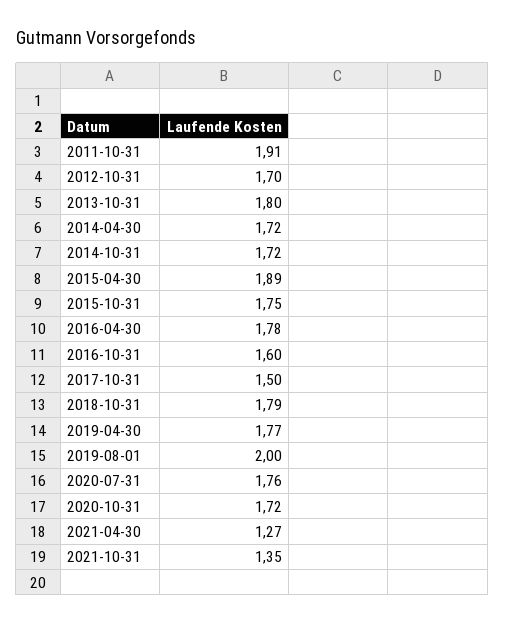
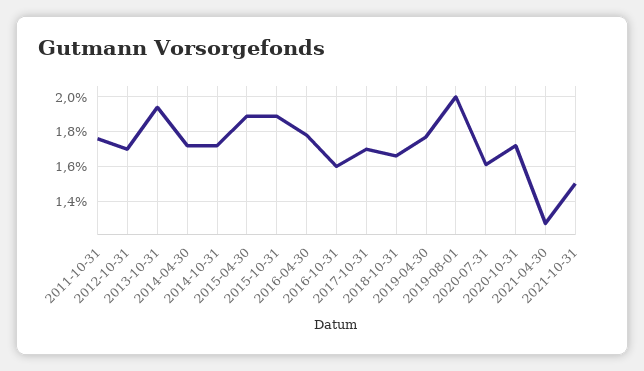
  {
-   "2011-10-31": 1.91,
+   "2011-10-31": 1.75,
    "2012-10-31": 1.7,
-   "2013-10-31": 1.8,
+   "2013-10-31": 1.95,
    "2014-04-30": 1.72,
    "2014-10-31": 1.72,
    "2015-04-30": 1.89,
-   "2015-10-31": 1.75,
+   "2015-10-31": 1.9,
    "2016-04-30": 1.78,
    "2016-10-31": 1.6,
-   "2017-10-31": 1.5,
+   "2017-10-31": 1.7,
-   "2018-10-31": 1.79,
+   "2018-10-31": 1.65,
    "2019-04-30": 1.77,
    "2019-08-01": 2,
-   "2020-07-31": 1.76,
+   "2020-07-31": 1.6,
    "2020-10-31": 1.72,
    "2021-04-30": 1.27,
-   "2021-10-31": 1.35
+   "2021-10-31": 1.5
  }

